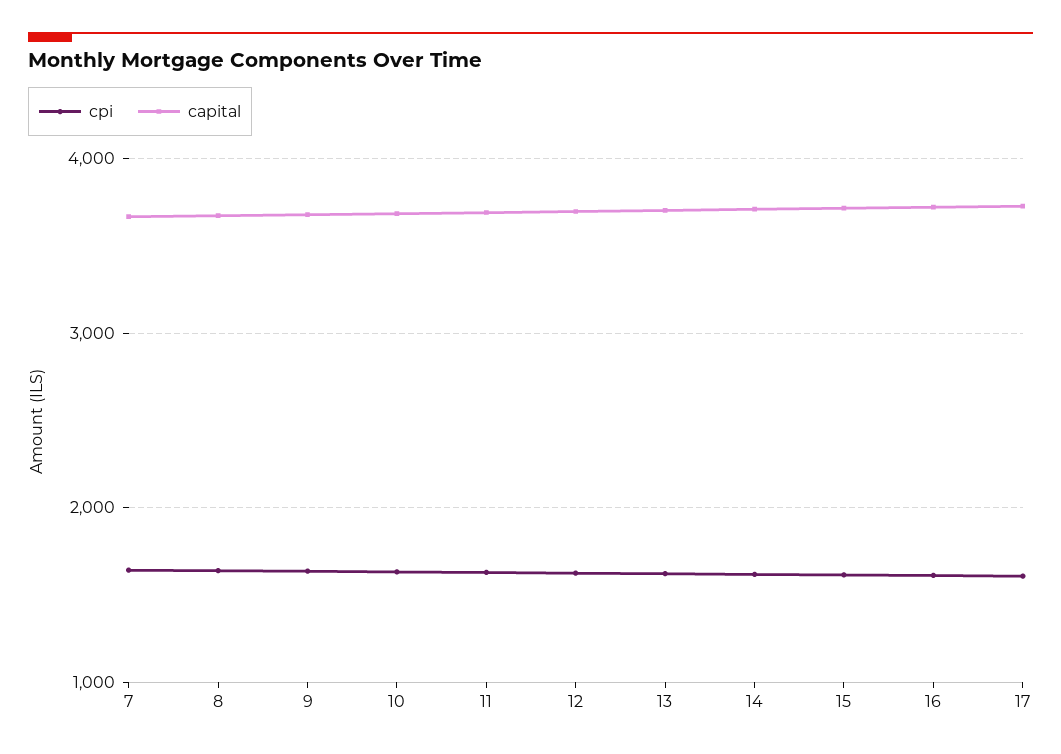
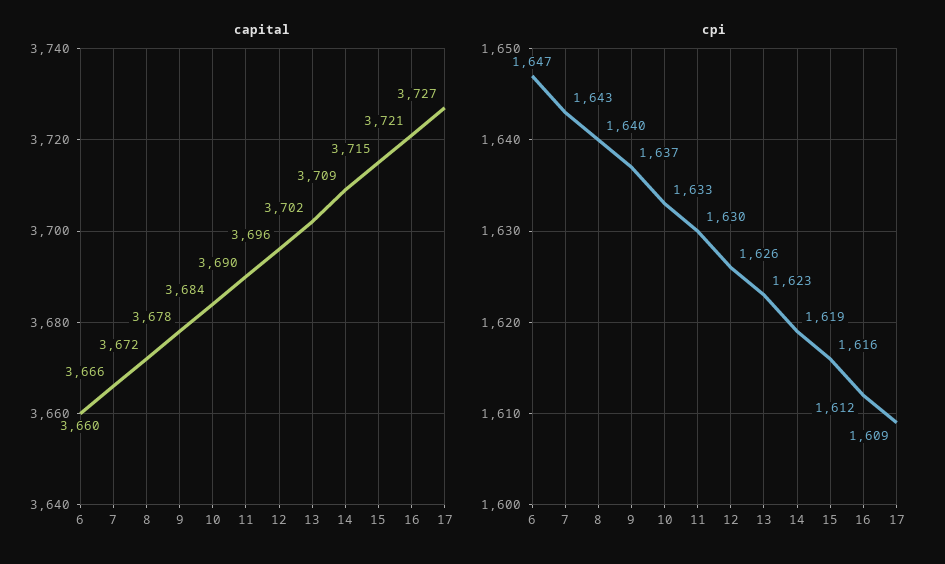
  {
    "cpi": {
      "7": 1643,
      "8": 1640,
      "9": 1637,
      "10": 1633,
      "11": 1630,
      "12": 1626,
      "13": 1623,
      "14": 1619,
      "15": 1616,
      "16": 1612,
-     "17": 1609
+     "17": 1609,
+     "6": 1647
    },
    "capital": {
      "7": 3666,
      "8": 3672,
      "9": 3678,
      "10": 3684,
      "11": 3690,
      "12": 3696,
      "13": 3702,
      "14": 3709,
      "15": 3715,
      "16": 3721,
-     "17": 3727
+     "17": 3727,
+     "6": 3660
    }
  }

